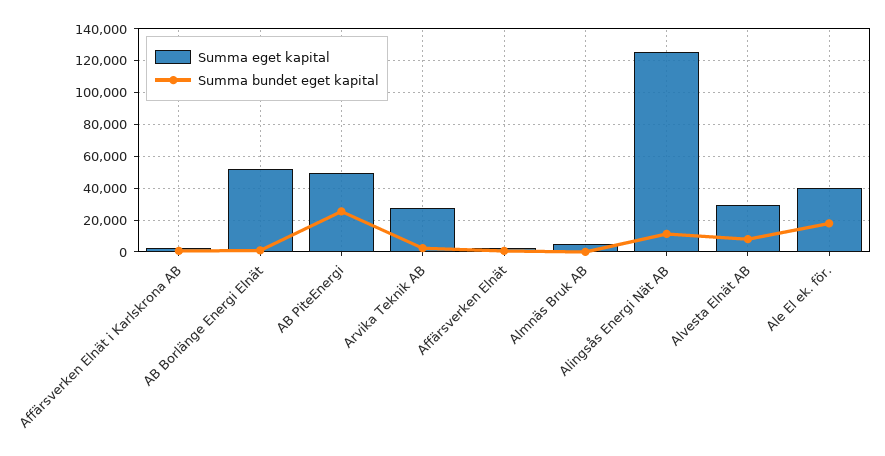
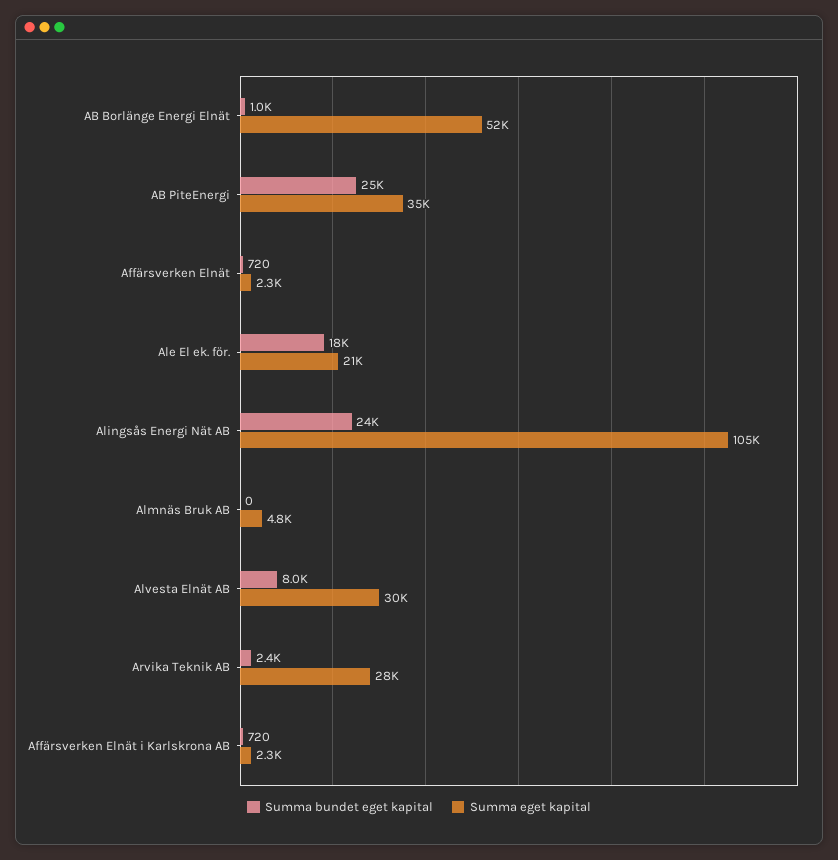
  {
    "Summa eget kapital": {
      "Affärsverken Elnät i Karlskrona AB": 2300,
      "AB Borlänge Energi Elnät": 52000,
-     "AB PiteEnergi": 50000,
+     "AB PiteEnergi": 35000,
      "Arvika Teknik AB": 28000,
      "Affärsverken Elnät": 2300,
      "Almnäs Bruk AB": 4800,
-     "Alingsås Energi Nät AB": 125000,
+     "Alingsås Energi Nät AB": 105000,
      "Alvesta Elnät AB": 30000,
-     "Ale El ek. för.": 40000
+     "Ale El ek. för.": 21000
    },
    "Summa bundet eget kapital": {
      "Affärsverken Elnät i Karlskrona AB": 720,
      "AB Borlänge Energi Elnät": 1000,
      "AB PiteEnergi": 25000,
      "Arvika Teknik AB": 2400,
      "Affärsverken Elnät": 720,
      "Almnäs Bruk AB": 0,
-     "Alingsås Energi Nät AB": 10000,
+     "Alingsås Energi Nät AB": 24000,
      "Alvesta Elnät AB": 8000,
      "Ale El ek. för.": 18000
    }
  }

